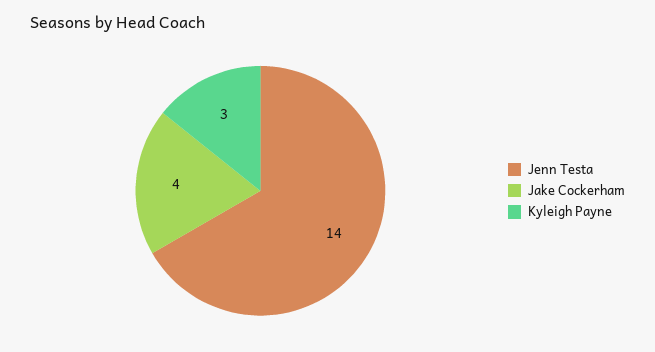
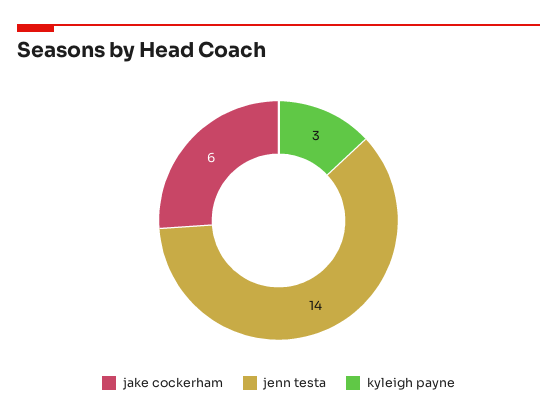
  {
    "Jenn Testa": 14,
-   "Jake Cockerham": 4,
+   "Jake Cockerham": 6,
    "Kyleigh Payne": 3
  }

